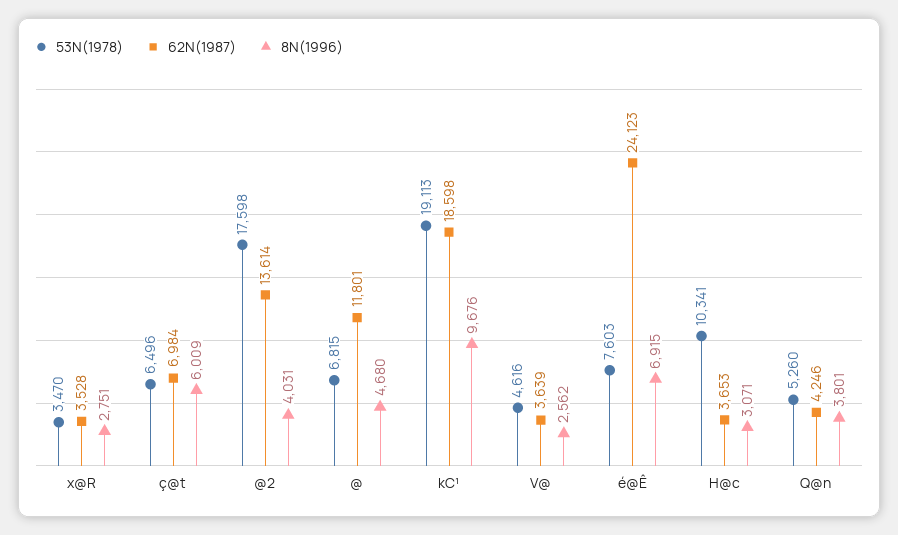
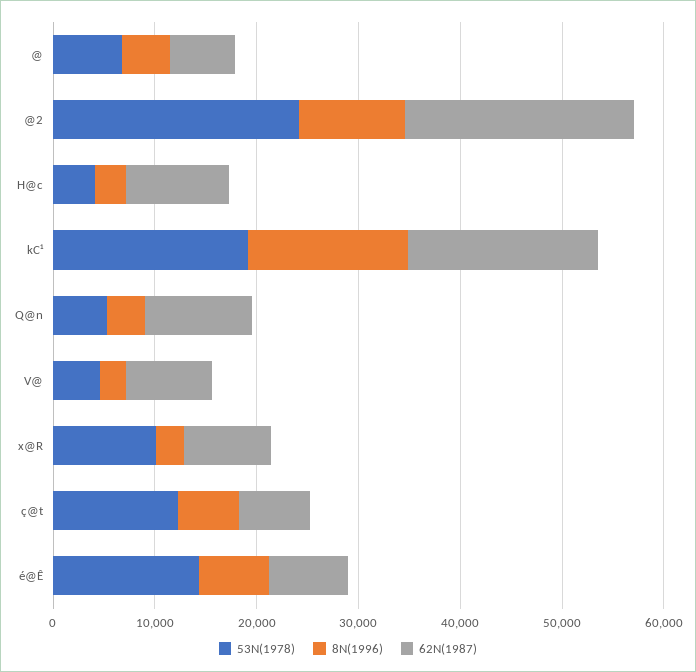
  {
    "53N(1978)": {
-     "x@R": 3470,
+     "x@R": 10000,
-     "ç@t": 6496,
+     "ç@t": 12000,
-     "@2": 17598,
+     "@2": 24000,
      "@": 6815,
      "kC¹": 19113,
      "V@": 4616,
-     "é@Ê": 7603,
+     "é@Ê": 14000,
-     "H@c": 10341,
+     "H@c": 4000,
      "Q@n": 5260
    },
    "62N(1987)": {
-     "x@R": 3528,
+     "x@R": 8000,
      "ç@t": 6984,
-     "@2": 13614,
+     "@2": 22000,
-     "@": 11801,
+     "@": 6000,
      "kC¹": 18598,
-     "V@": 3639,
+     "V@": 8000,
-     "é@Ê": 24123,
+     "é@Ê": 8000,
-     "H@c": 3653,
+     "H@c": 10000,
-     "Q@n": 4246
+     "Q@n": 10000
    },
    "8N(1996)": {
      "x@R": 2751,
      "ç@t": 6009,
-     "@2": 4031,
+     "@2": 10000,
      "@": 4680,
-     "kC¹": 9676,
+     "kC¹": 16000,
      "V@": 2562,
      "é@Ê": 6915,
      "H@c": 3071,
      "Q@n": 3801
    }
  }

